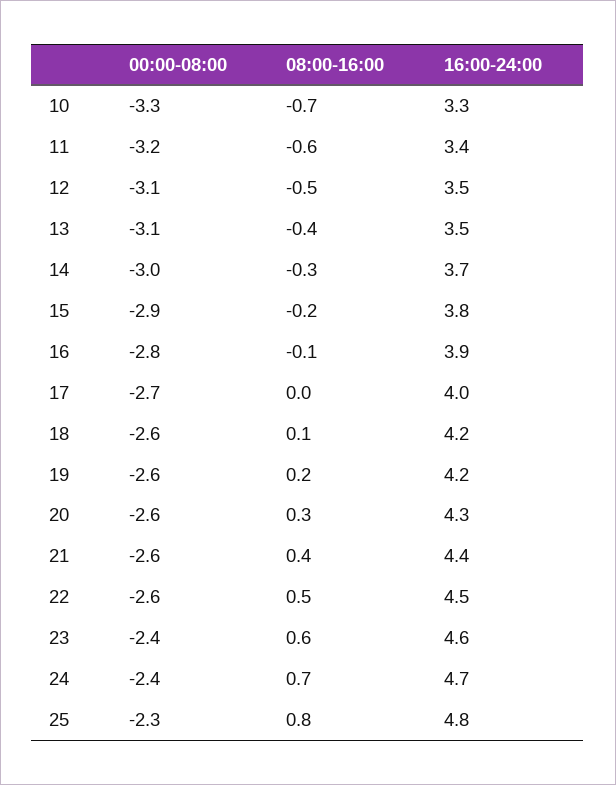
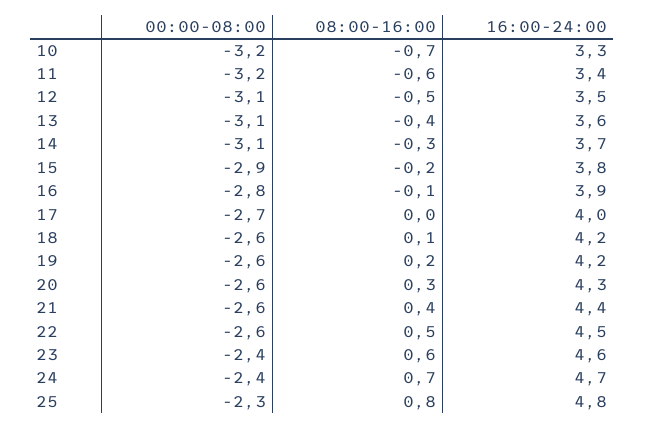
  {
    "00:00-08:00": {
-     "10": -3.3,
+     "10": -3.2,
      "11": -3.2,
      "12": -3.1,
      "13": -3.1,
-     "14": -3,
+     "14": -3.1,
      "15": -2.9,
      "16": -2.8,
      "17": -2.7,
      "18": -2.6,
      "19": -2.6,
      "20": -2.6,
      "21": -2.6,
      "22": -2.6,
      "23": -2.4,
      "24": -2.4,
      "25": -2.3
    },
    "08:00-16:00": {
      "10": -0.7,
      "11": -0.6,
      "12": -0.5,
      "13": -0.4,
      "14": -0.3,
      "15": -0.2,
      "16": -0.1,
      "17": 0,
      "18": 0.1,
      "19": 0.2,
      "20": 0.3,
      "21": 0.4,
      "22": 0.5,
      "23": 0.6,
      "24": 0.7,
      "25": 0.8
    },
    "16:00-24:00": {
      "10": 3.3,
      "11": 3.4,
      "12": 3.5,
-     "13": 3.5,
+     "13": 3.6,
      "14": 3.7,
      "15": 3.8,
      "16": 3.9,
      "17": 4,
      "18": 4.2,
      "19": 4.2,
      "20": 4.3,
      "21": 4.4,
      "22": 4.5,
      "23": 4.6,
      "24": 4.7,
      "25": 4.8
    }
  }

